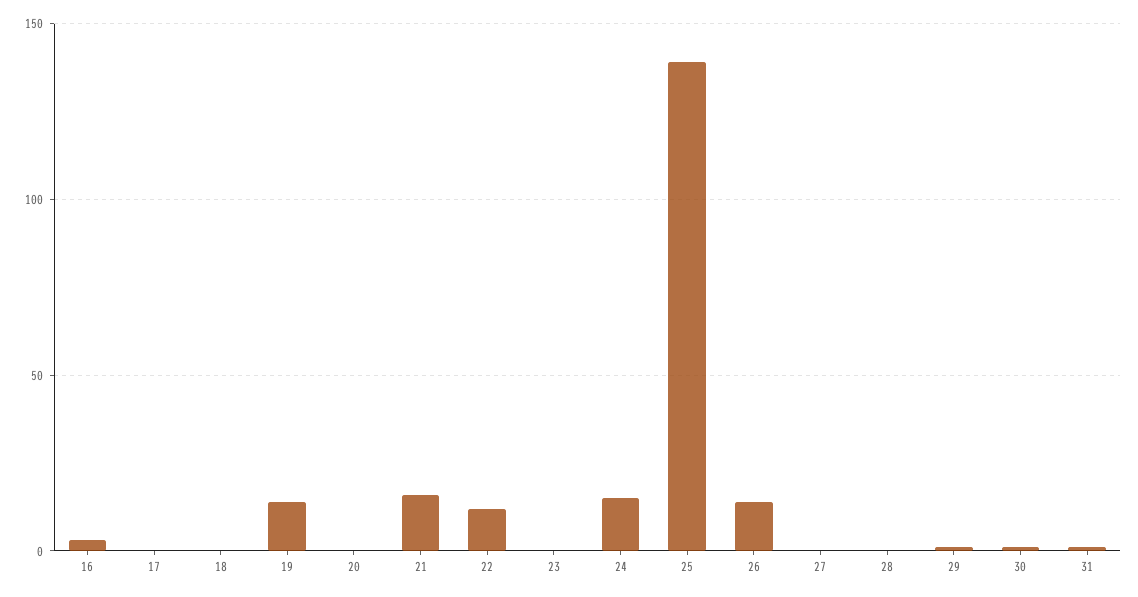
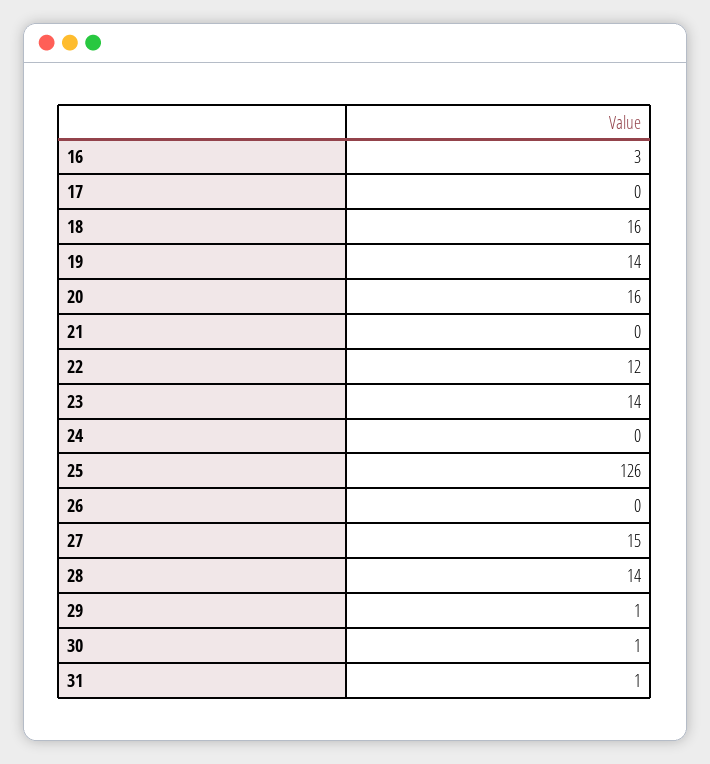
  {
    "16": 3,
    "17": 0,
-   "18": 0,
+   "18": 16,
    "19": 14,
-   "20": 0,
+   "20": 16,
-   "21": 15,
+   "21": 0,
    "22": 12,
-   "23": 0,
+   "23": 14,
-   "24": 15,
+   "24": 0,
-   "25": 140,
+   "25": 126,
-   "26": 15,
+   "26": 0,
-   "27": 0,
+   "27": 15,
-   "28": 0,
+   "28": 14,
    "29": 1,
    "30": 1,
    "31": 1
  }

